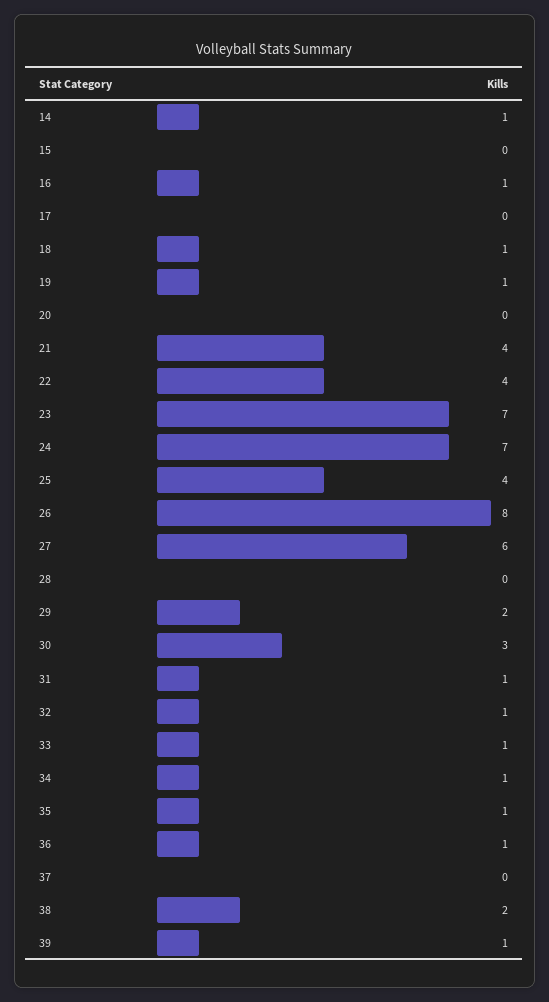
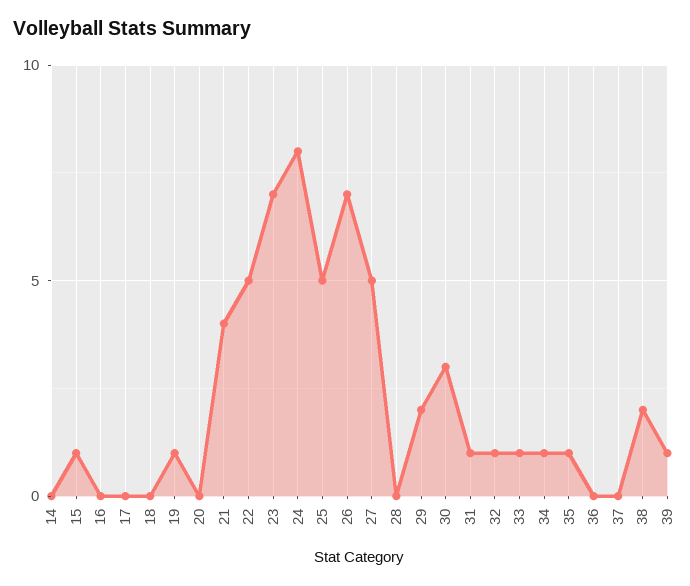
  {
-   "14": 1,
+   "14": 0,
-   "15": 0,
+   "15": 1,
-   "16": 1,
+   "16": 0,
    "17": 0,
-   "18": 1,
+   "18": 0,
    "19": 1,
    "20": 0,
    "21": 4,
-   "22": 4,
+   "22": 5,
    "23": 7,
-   "24": 7,
+   "24": 8,
-   "25": 4,
+   "25": 5,
-   "26": 8,
+   "26": 7,
-   "27": 6,
+   "27": 5,
    "28": 0,
    "29": 2,
    "30": 3,
    "31": 1,
    "32": 1,
    "33": 1,
    "34": 1,
    "35": 1,
-   "36": 1,
+   "36": 0,
    "37": 0,
    "38": 2,
    "39": 1
  }

